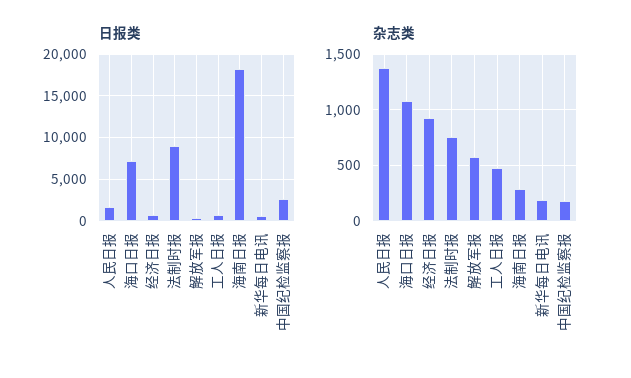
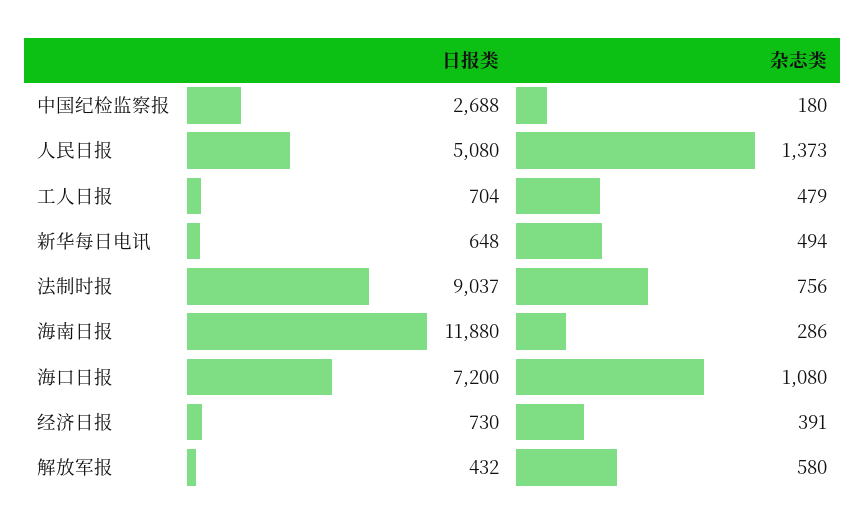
  {
    "日报类": {
-     "人民日报": 2000,
+     "人民日报": 5080,
      "海口日报": 7200,
      "经济日报": 730,
      "法制时报": 9037,
      "解放军报": 432,
      "工人日报": 704,
-     "海南日报": 18000,
+     "海南日报": 11880,
      "新华每日电讯": 648,
      "中国纪检监察报": 2688
    },
    "杂志类": {
      "人民日报": 1373,
      "海口日报": 1080,
-     "经济日报": 900,
+     "经济日报": 391,
      "法制时报": 756,
      "解放军报": 580,
      "工人日报": 479,
      "海南日报": 286,
-     "新华每日电讯": 200,
+     "新华每日电讯": 494,
      "中国纪检监察报": 180
    }
  }

